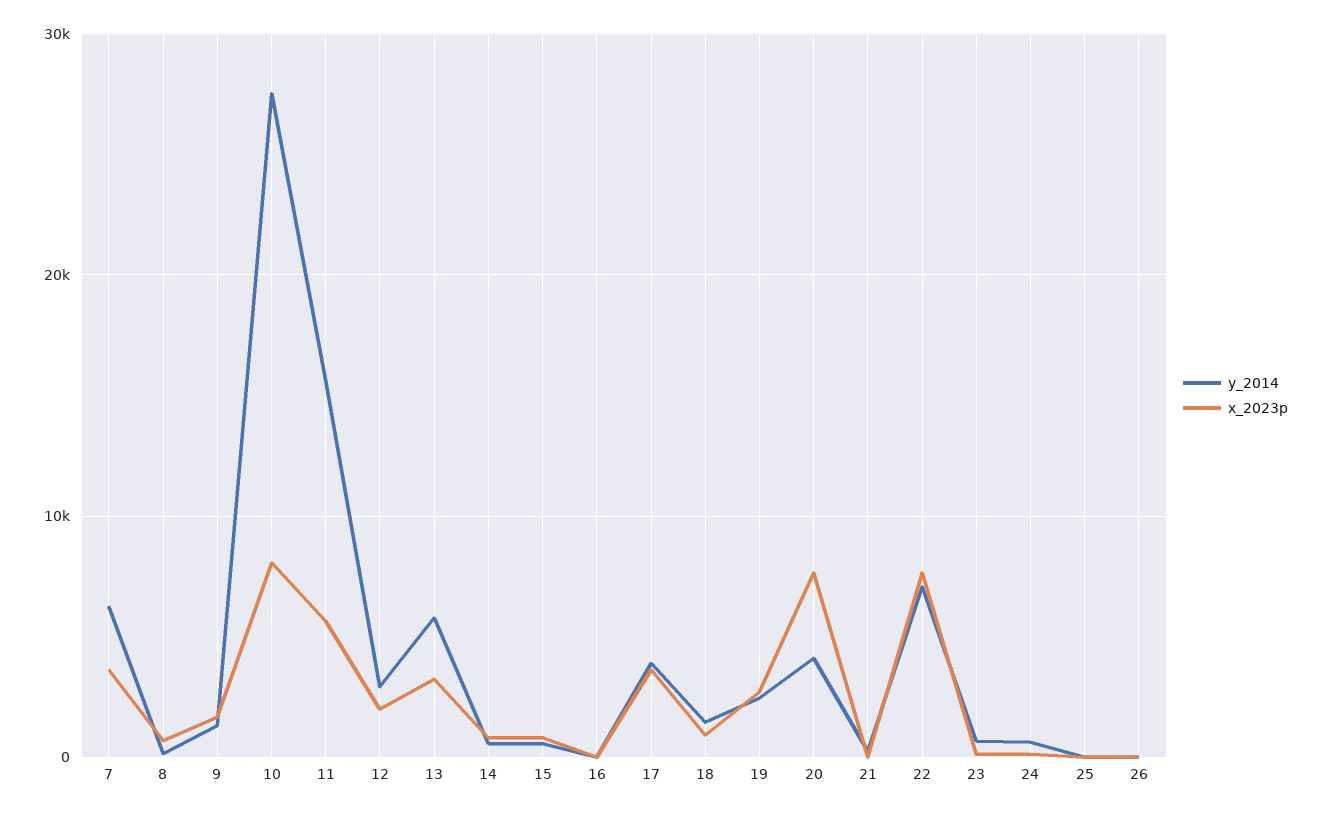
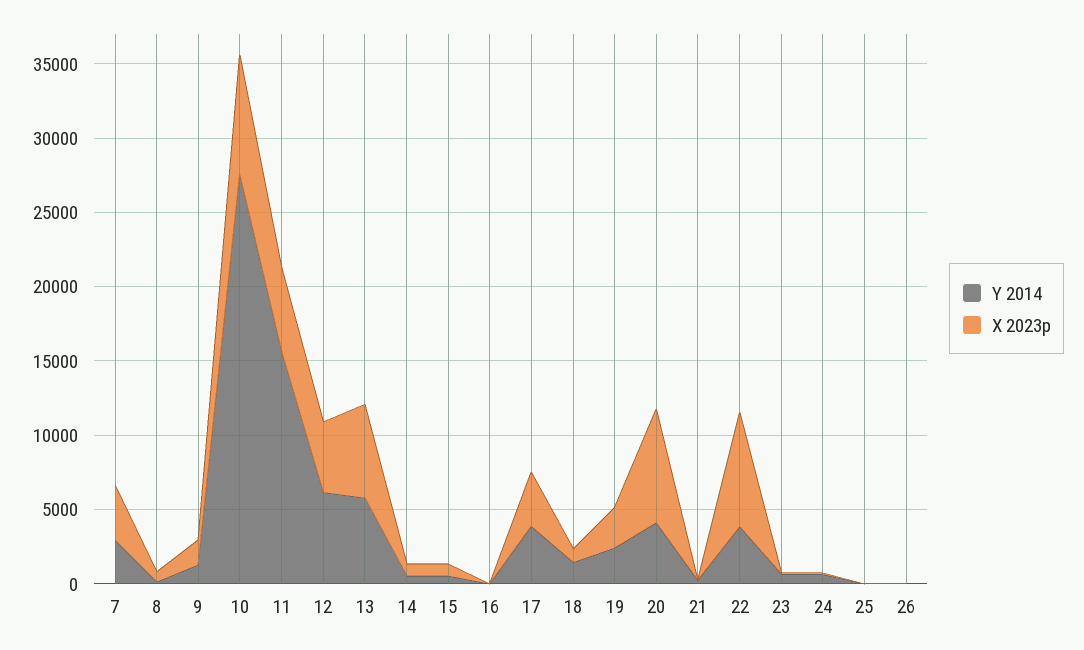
  {
    "y_2014": {
-     "7": 6000,
+     "7": 3000,
      "8": 0,
      "9": 1000,
      "10": 28000,
      "11": 16000,
-     "12": 3000,
+     "12": 6000,
      "13": 6000,
      "14": 1000,
      "15": 1000,
      "16": 0,
      "17": 4000,
      "18": 1000,
      "19": 2000,
      "20": 4000,
      "21": 0,
-     "22": 7000,
+     "22": 4000,
      "23": 1000,
      "24": 1000,
      "25": 0,
      "26": 0
    },
    "x_2023p": {
      "7": 4000,
      "8": 1000,
      "9": 2000,
      "10": 8000,
      "11": 6000,
-     "12": 2000,
+     "12": 5000,
-     "13": 3000,
+     "13": 6000,
      "14": 1000,
      "15": 1000,
      "16": 0,
      "17": 4000,
      "18": 1000,
      "19": 3000,
      "20": 8000,
      "21": 0,
      "22": 8000,
      "23": 0,
      "24": 0,
      "25": 0,
      "26": 0
    }
  }

